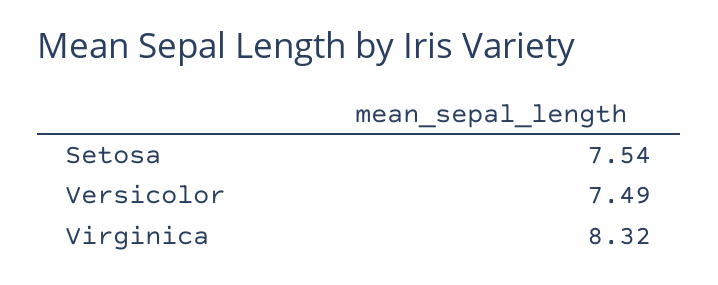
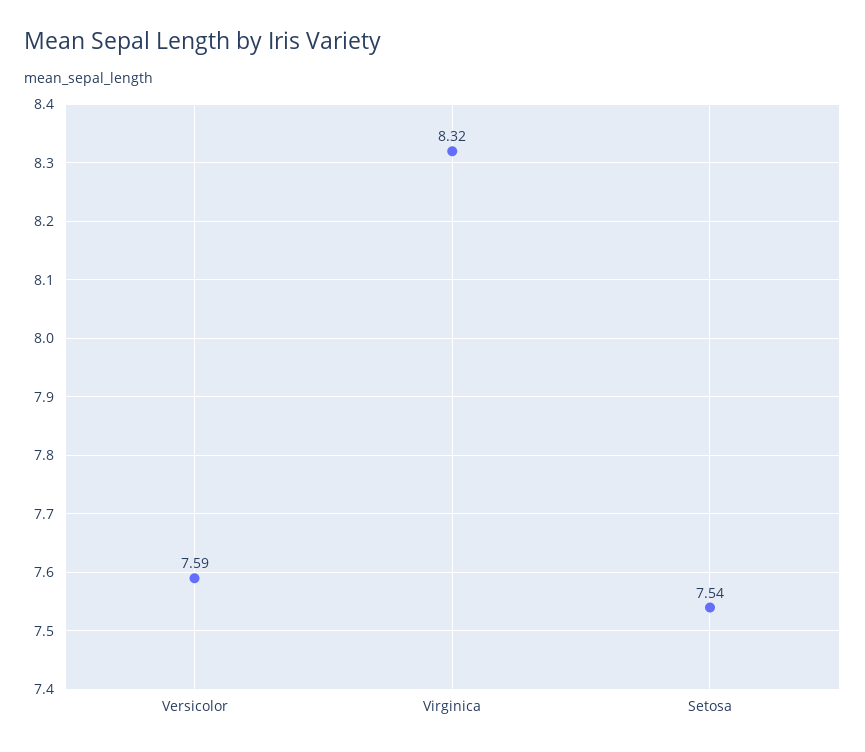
  {
    "Setosa": 7.54,
-   "Versicolor": 7.49,
+   "Versicolor": 7.59,
    "Virginica": 8.32
  }

